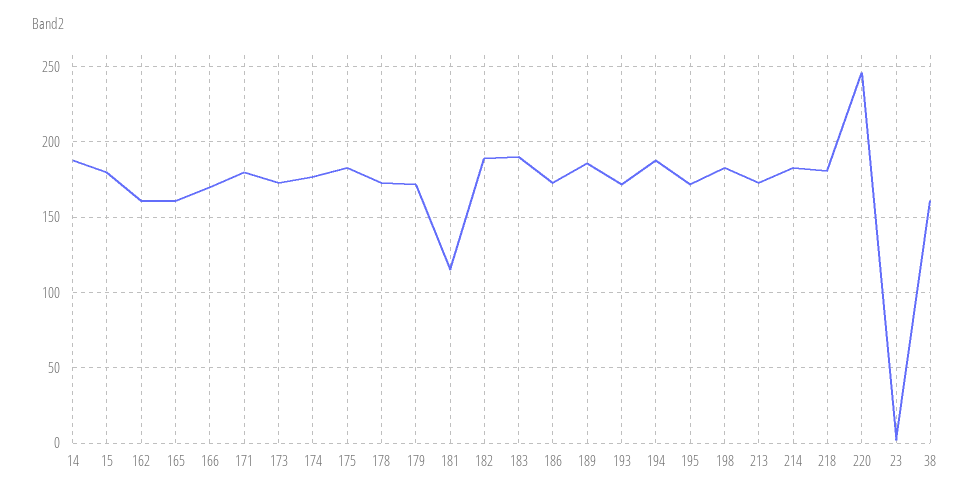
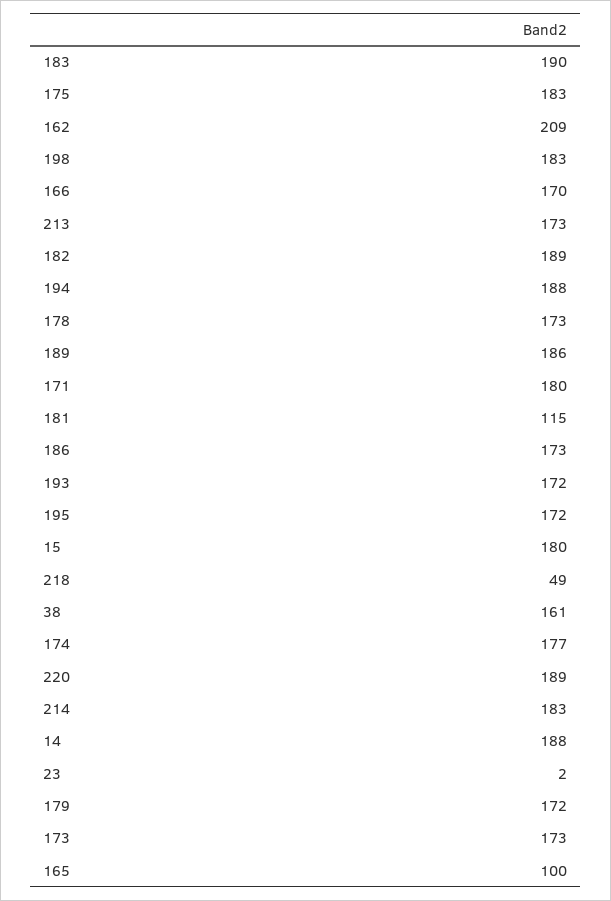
  {
    "14": 188,
    "15": 180,
-   "162": 160,
+   "162": 209,
-   "165": 160,
+   "165": 100,
    "166": 170,
    "171": 180,
    "173": 173,
    "174": 177,
    "175": 183,
    "178": 173,
    "179": 172,
    "181": 115,
    "182": 189,
    "183": 190,
    "186": 173,
    "189": 186,
    "193": 172,
    "194": 188,
    "195": 172,
    "198": 183,
    "213": 173,
    "214": 183,
-   "218": 180,
+   "218": 49,
-   "220": 245,
+   "220": 189,
    "23": 2,
    "38": 161
  }

